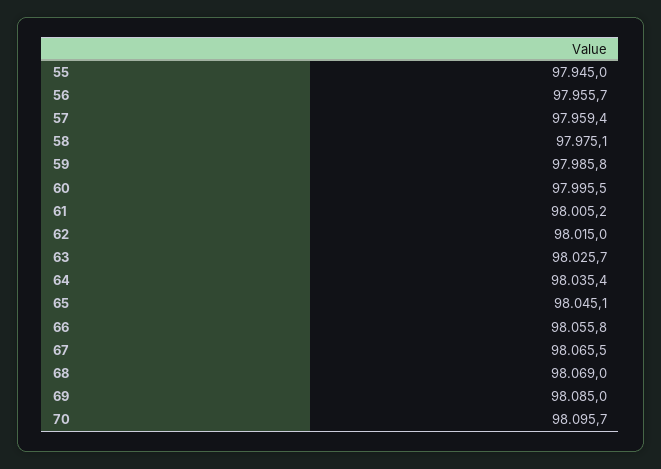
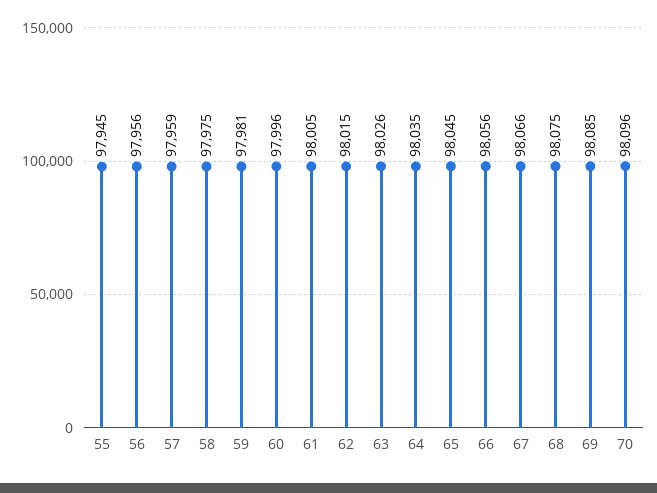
  {
    "55": 97945,
    "56": 97955.7,
    "57": 97959.4,
    "58": 97975.1,
-   "59": 97985.8,
+   "59": 97981,
    "60": 97995.5,
    "61": 98005.2,
    "62": 98015,
    "63": 98025.7,
    "64": 98035.4,
    "65": 98045.1,
    "66": 98055.8,
    "67": 98065.5,
-   "68": 98069,
+   "68": 98075,
    "69": 98085,
    "70": 98095.7
  }

